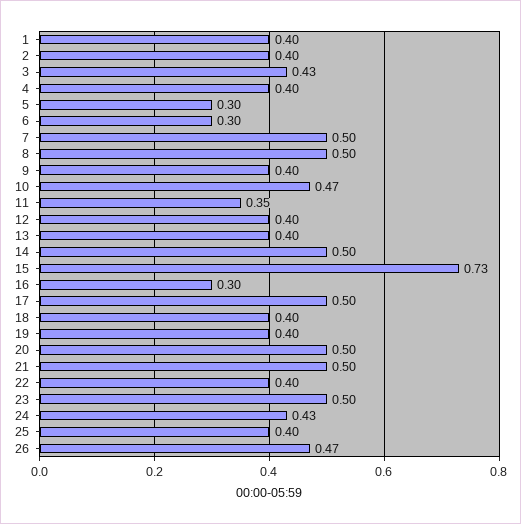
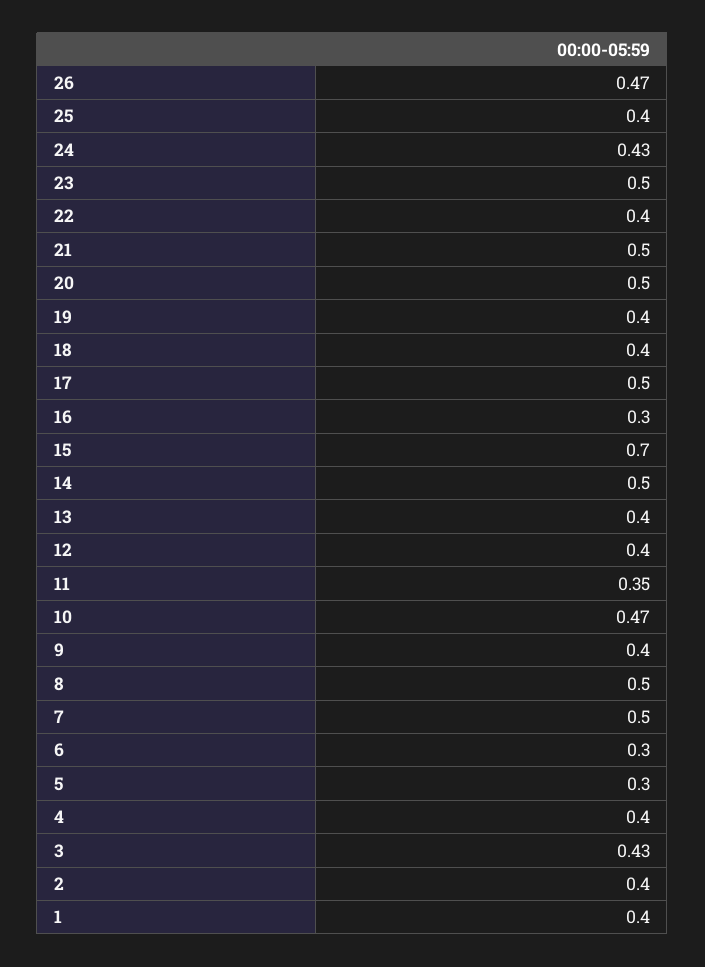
  {
    "1": 0.4,
    "2": 0.4,
    "3": 0.43,
    "4": 0.4,
    "5": 0.3,
    "6": 0.3,
    "7": 0.5,
    "8": 0.5,
    "9": 0.4,
    "10": 0.47,
    "11": 0.35,
    "12": 0.4,
    "13": 0.4,
    "14": 0.5,
-   "15": 0.73,
+   "15": 0.7,
    "16": 0.3,
    "17": 0.5,
    "18": 0.4,
    "19": 0.4,
    "20": 0.5,
    "21": 0.5,
    "22": 0.4,
    "23": 0.5,
    "24": 0.43,
    "25": 0.4,
    "26": 0.47
  }

